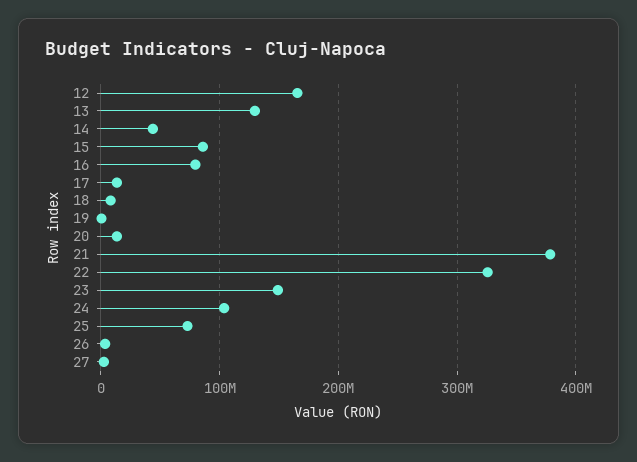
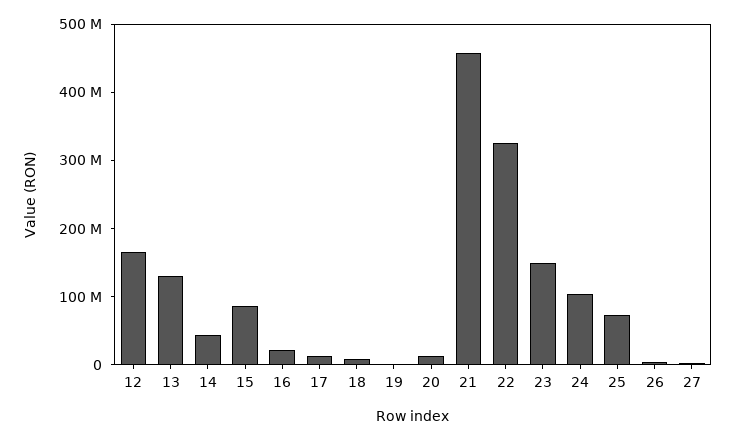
  {
    "12": 170000000,
    "13": 130000000,
    "14": 40000000,
    "15": 90000000,
-   "16": 80000000,
+   "16": 20000000,
    "17": 10000000,
    "18": 10000000,
    "19": 0,
    "20": 10000000,
-   "21": 380000000,
+   "21": 460000000,
    "22": 330000000,
    "23": 150000000,
    "24": 100000000,
    "25": 70000000,
    "26": 0,
    "27": 0
  }

